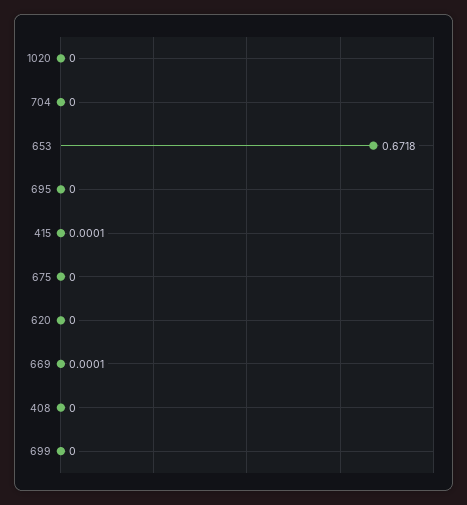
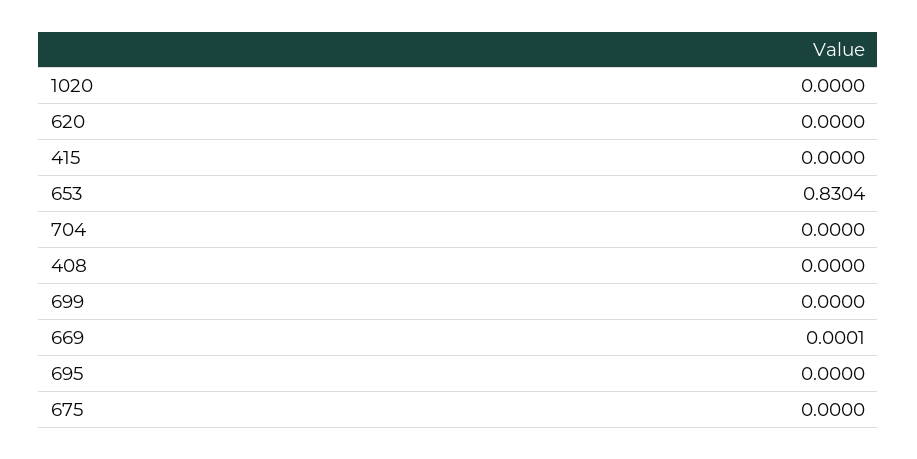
  {
    "1020": 0,
    "704": 0,
-   "653": 0.6718,
+   "653": 0.8304,
    "695": 0,
-   "415": 0.0001,
+   "415": 0,
    "675": 0,
    "620": 0,
    "669": 0.0001,
    "408": 0,
    "699": 0
  }

